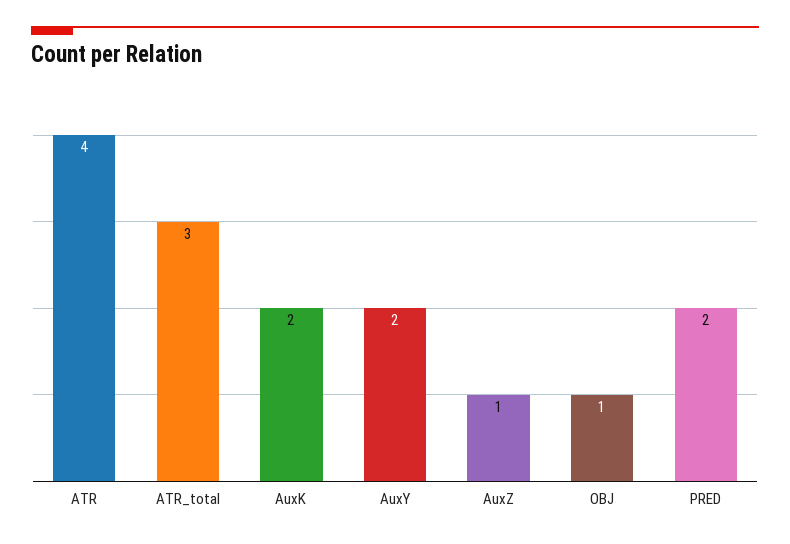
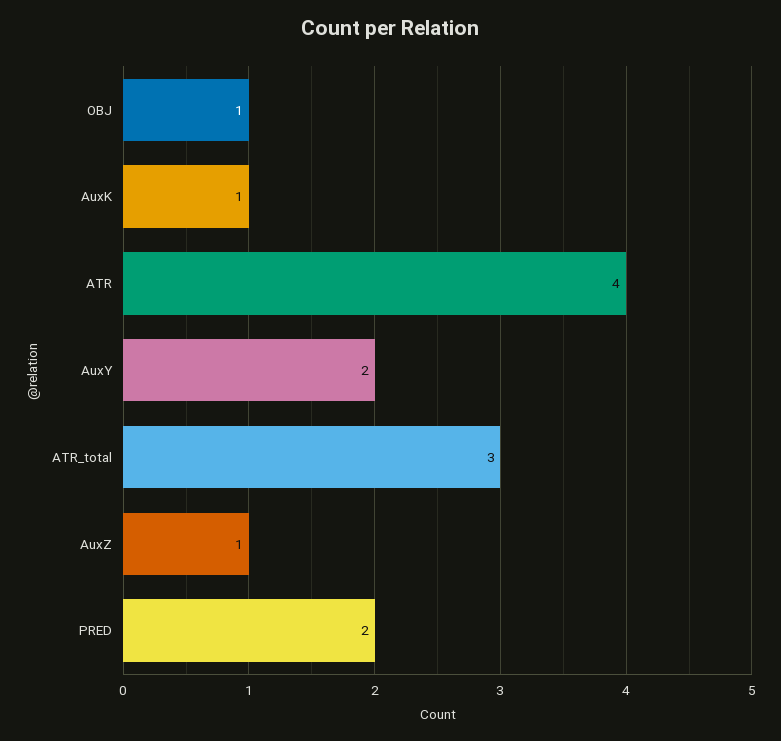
  {
    "ATR": 4,
    "ATR_total": 3,
-   "AuxK": 2,
+   "AuxK": 1,
    "AuxY": 2,
    "AuxZ": 1,
    "OBJ": 1,
    "PRED": 2
  }

